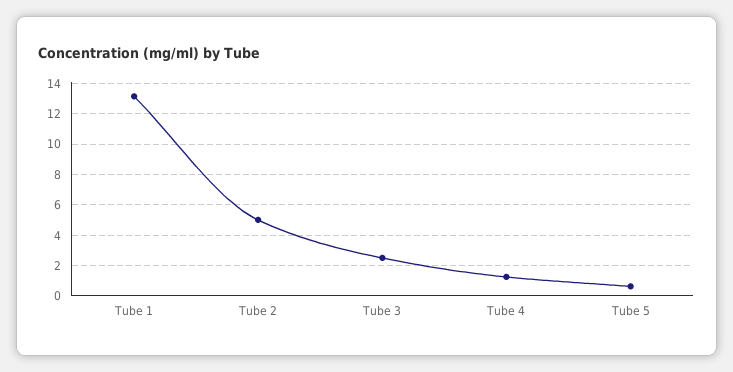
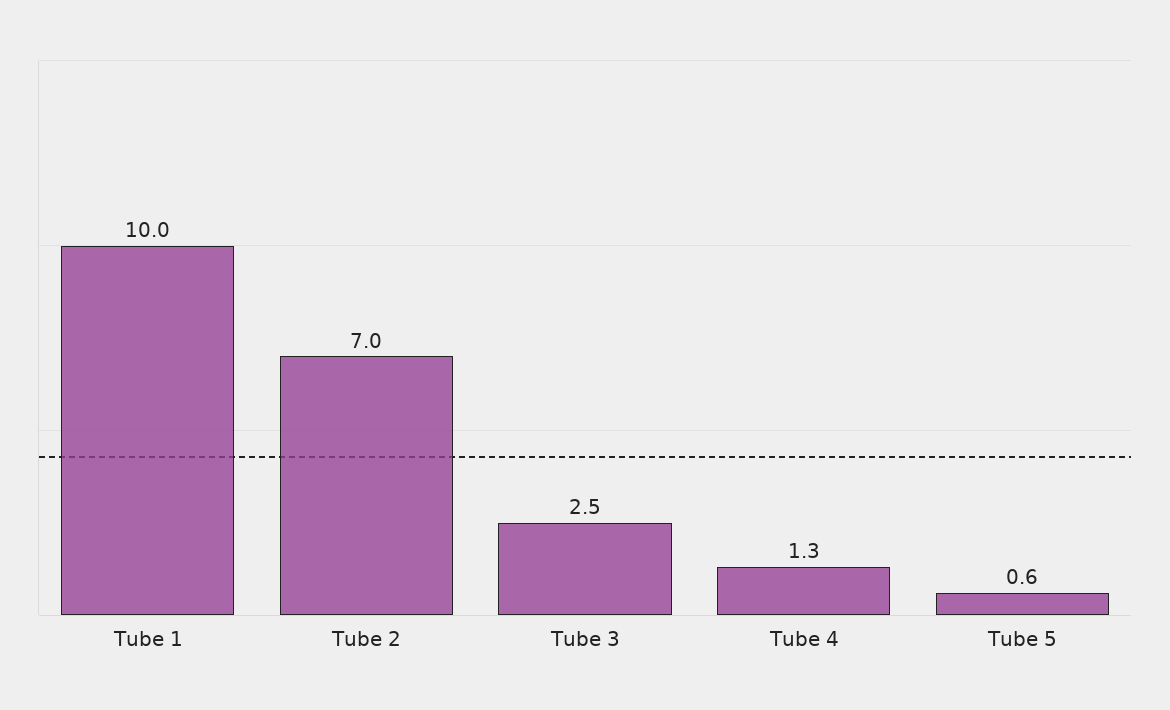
  {
-   "Tube 1": 13,
+   "Tube 1": 10,
-   "Tube 2": 5,
+   "Tube 2": 7,
    "Tube 3": 2.5,
    "Tube 4": 1.3,
    "Tube 5": 0.6
  }

